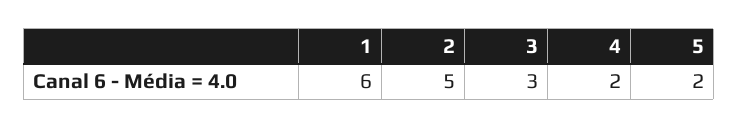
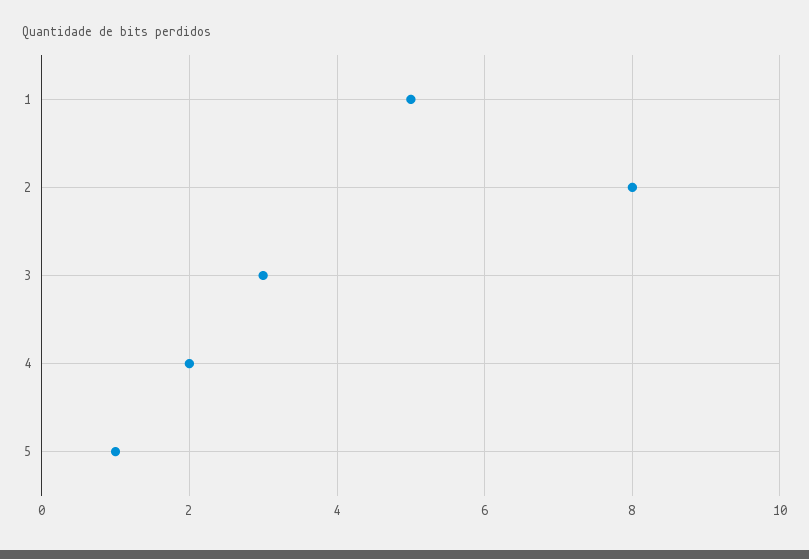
  {
-   "1": 6,
+   "1": 5,
-   "2": 5,
+   "2": 8,
    "3": 3,
    "4": 2,
-   "5": 2
+   "5": 1
  }

